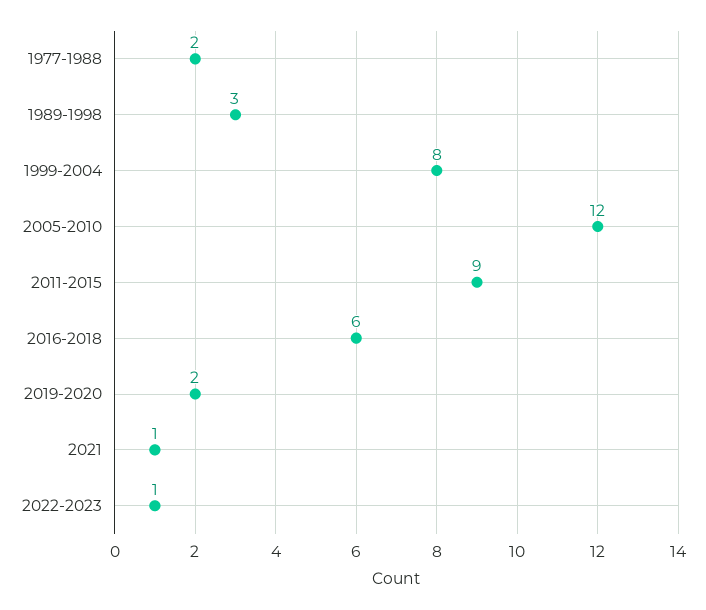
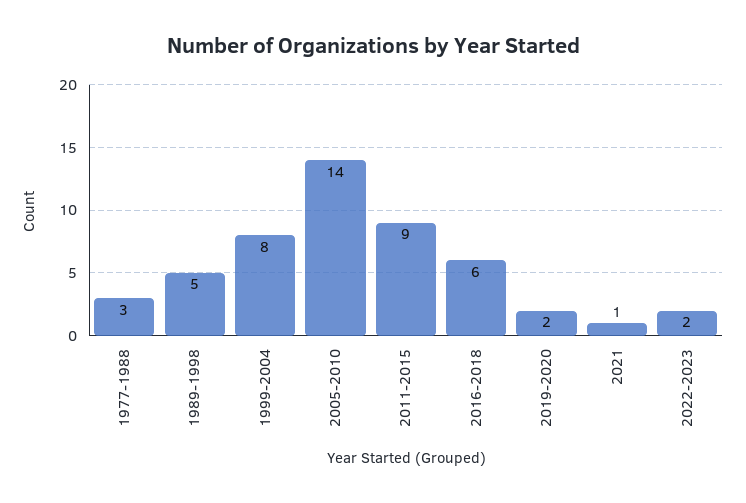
  {
-   "1977-1988": 2,
+   "1977-1988": 3,
-   "1989-1998": 3,
+   "1989-1998": 5,
    "1999-2004": 8,
-   "2005-2010": 12,
+   "2005-2010": 14,
    "2011-2015": 9,
    "2016-2018": 6,
    "2019-2020": 2,
    "2021": 1,
-   "2022-2023": 1
+   "2022-2023": 2
  }

